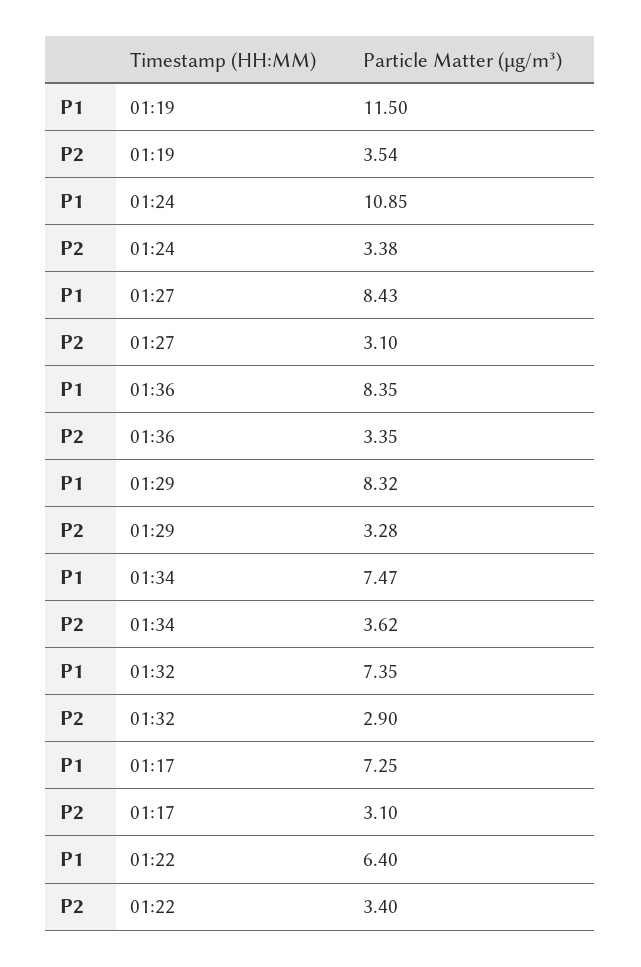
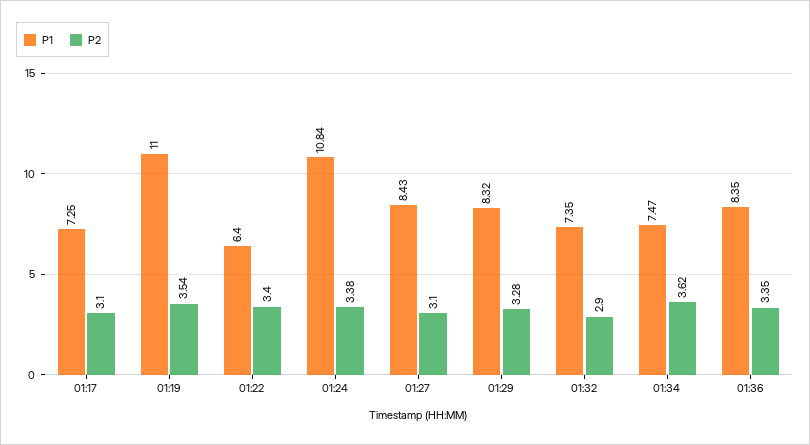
  {
    "P1": {
-     "01:19": 11.5,
+     "01:19": 11,
-     "01:24": 10.85,
+     "01:24": 10.84,
      "01:27": 8.43,
      "01:36": 8.35,
      "01:29": 8.32,
      "01:34": 7.47,
      "01:32": 7.35,
      "01:17": 7.25,
      "01:22": 6.4
    },
    "P2": {
      "01:19": 3.54,
      "01:24": 3.38,
      "01:27": 3.1,
      "01:36": 3.35,
      "01:29": 3.28,
      "01:34": 3.62,
      "01:32": 2.9,
      "01:17": 3.1,
      "01:22": 3.4
    }
  }

